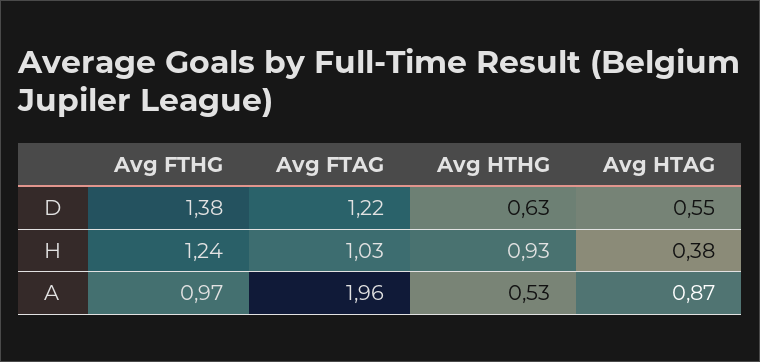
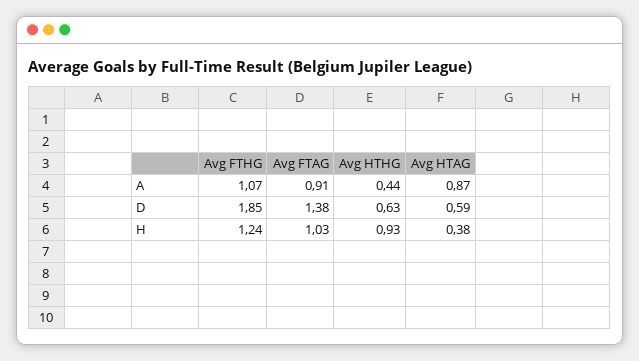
  {
    "Avg FTHG": {
-     "D": 1.38,
+     "D": 1.85,
      "H": 1.24,
-     "A": 0.97
+     "A": 1.07
    },
    "Avg FTAG": {
-     "D": 1.22,
+     "D": 1.38,
      "H": 1.03,
-     "A": 1.96
+     "A": 0.91
    },
    "Avg HTHG": {
      "D": 0.63,
      "H": 0.93,
-     "A": 0.53
+     "A": 0.44
    },
    "Avg HTAG": {
-     "D": 0.55,
+     "D": 0.59,
      "H": 0.38,
      "A": 0.87
    }
  }

